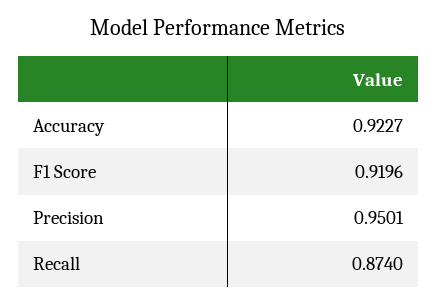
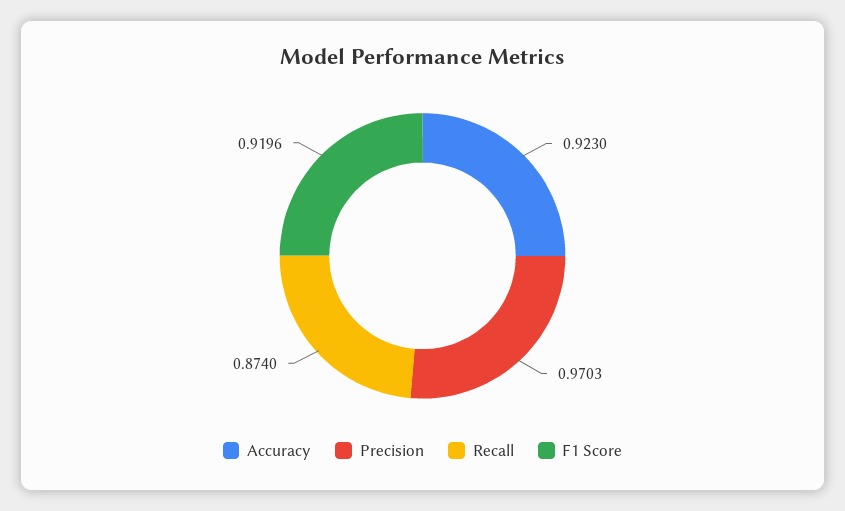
  {
-   "Accuracy": 0.9227,
+   "Accuracy": 0.923,
    "F1 Score": 0.9196,
-   "Precision": 0.9501,
+   "Precision": 0.9703,
    "Recall": 0.874
  }

